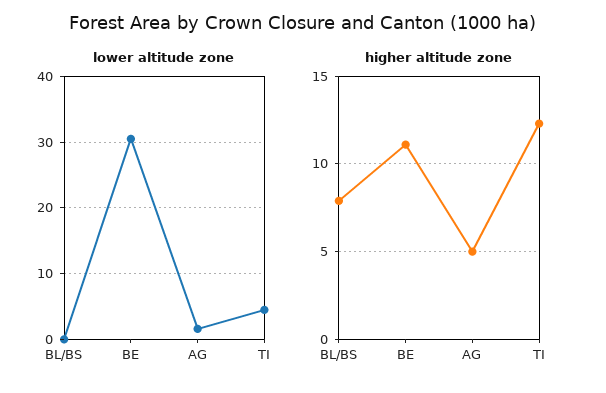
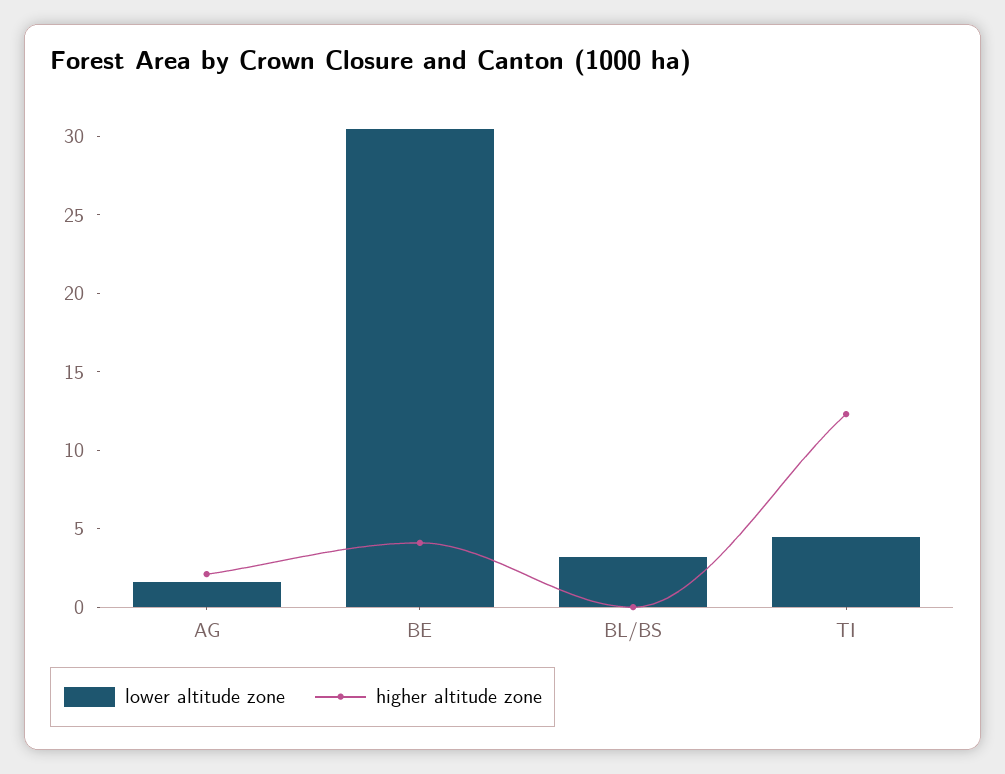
  {
    "lower altitude zone": {
-     "BL/BS": 0,
+     "BL/BS": 3,
      "BE": 31,
      "AG": 2,
      "TI": 5
    },
    "higher altitude zone": {
-     "BL/BS": 8,
+     "BL/BS": 0,
-     "BE": 11,
+     "BE": 4,
-     "AG": 5,
+     "AG": 2,
      "TI": 12.5
    }
  }

